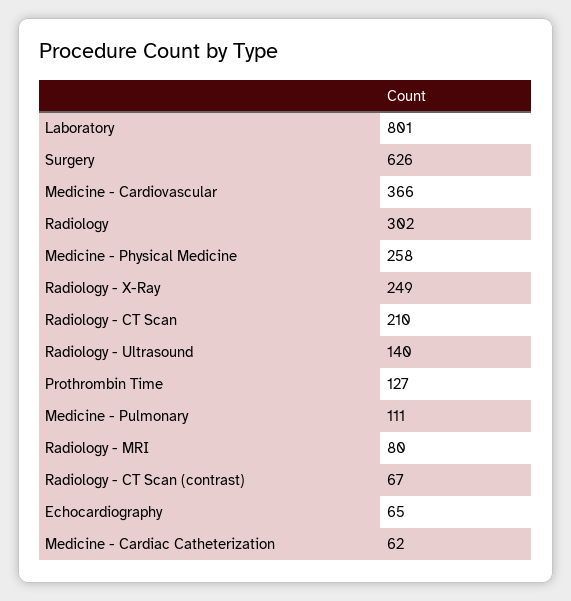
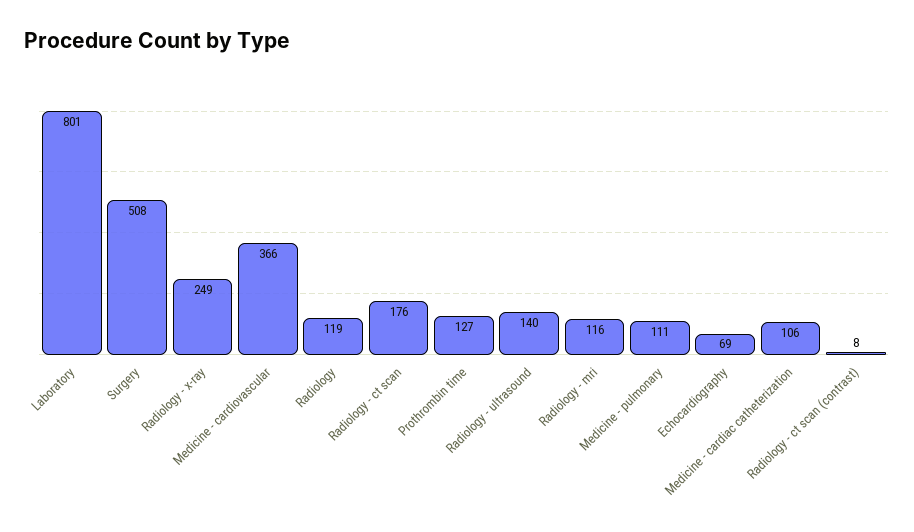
  {
    "Laboratory": 801,
-   "Surgery": 626,
+   "Surgery": 508,
    "Medicine - Cardiovascular": 366,
-   "Radiology": 302,
+   "Radiology": 119,
-   "Medicine - Physical Medicine": 258,
    "Radiology - X-Ray": 249,
-   "Radiology - CT Scan": 210,
+   "Radiology - CT Scan": 176,
    "Radiology - Ultrasound": 140,
    "Prothrombin Time": 127,
    "Medicine - Pulmonary": 111,
-   "Radiology - MRI": 80,
+   "Radiology - MRI": 116,
-   "Radiology - CT Scan (contrast)": 67,
+   "Radiology - CT Scan (contrast)": 8,
-   "Echocardiography": 65,
+   "Echocardiography": 69,
-   "Medicine - Cardiac Catheterization": 62
+   "Medicine - Cardiac Catheterization": 106
  }

